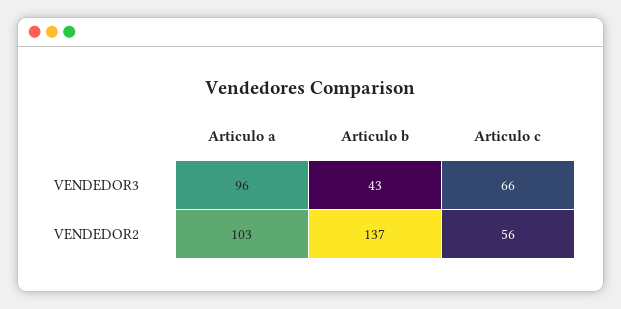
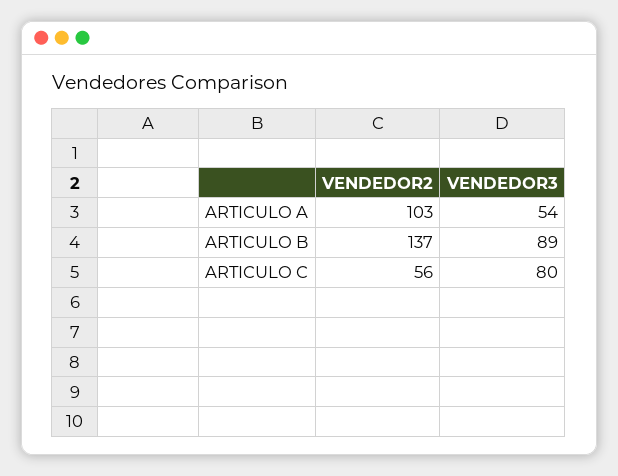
  {
    "Articulo a": {
-     "VENDEDOR3": 96,
+     "VENDEDOR3": 54,
      "VENDEDOR2": 103
    },
    "Articulo b": {
-     "VENDEDOR3": 43,
+     "VENDEDOR3": 89,
      "VENDEDOR2": 137
    },
    "Articulo c": {
-     "VENDEDOR3": 66,
+     "VENDEDOR3": 80,
      "VENDEDOR2": 56
    }
  }

